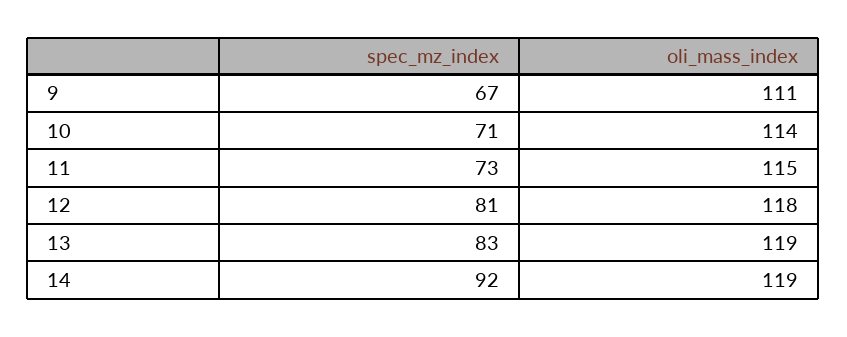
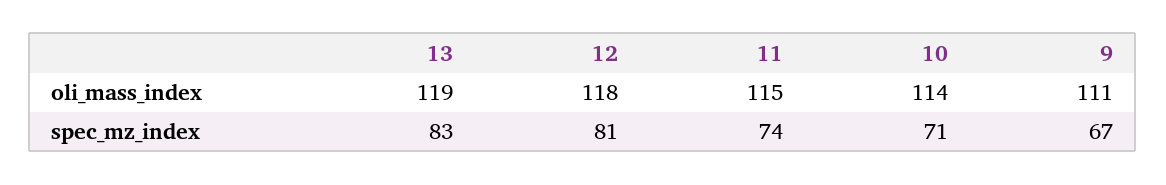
  {
    "spec_mz_index": {
      "9": 67,
      "10": 71,
-     "11": 73,
+     "11": 74,
      "12": 81,
-     "13": 83,
+     "13": 83
-     "14": 92
    },
    "oli_mass_index": {
      "9": 111,
      "10": 114,
      "11": 115,
      "12": 118,
-     "13": 119,
+     "13": 119
-     "14": 119
    }
  }

